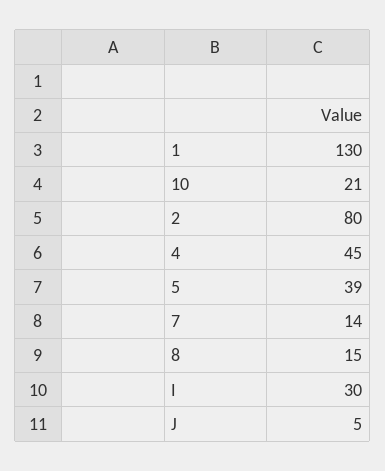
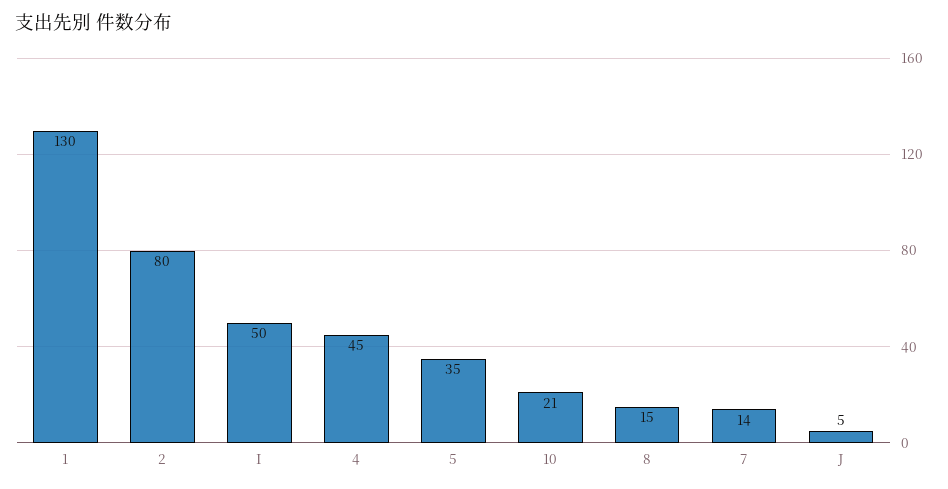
  {
    "1": 130,
    "10": 21,
    "2": 80,
    "4": 45,
-   "5": 39,
+   "5": 35,
    "7": 14,
    "8": 15,
-   "I": 30,
+   "I": 50,
    "J": 5
  }

